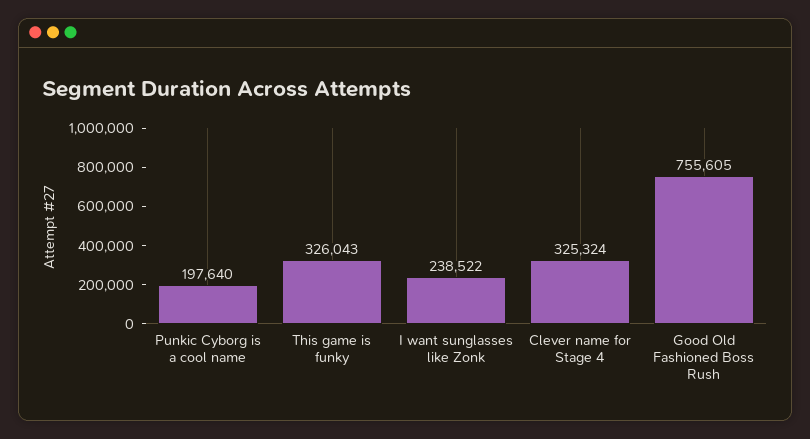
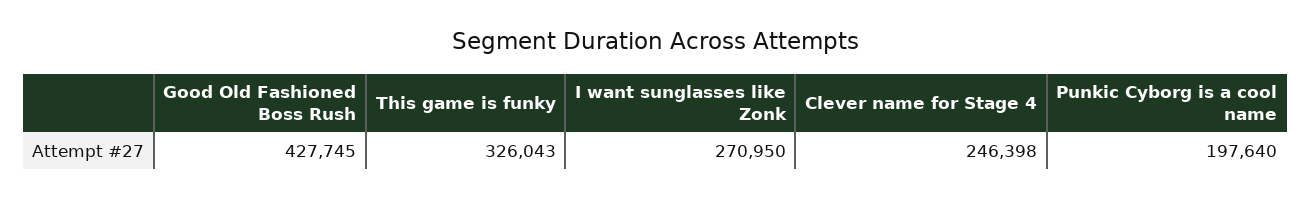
  {
    "Punkic Cyborg is a cool name": 197640,
    "This game is funky": 326043,
-   "I want sunglasses like Zonk": 238522,
+   "I want sunglasses like Zonk": 270950,
-   "Clever name for Stage 4": 325324,
+   "Clever name for Stage 4": 246398,
-   "Good Old Fashioned Boss Rush": 755605
+   "Good Old Fashioned Boss Rush": 427745
  }

